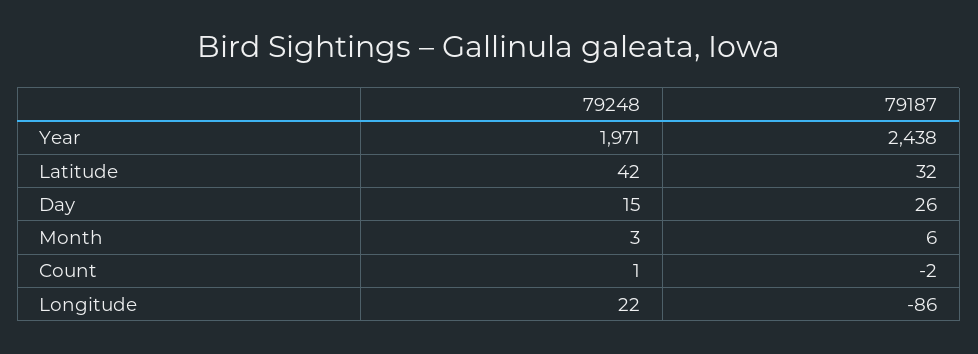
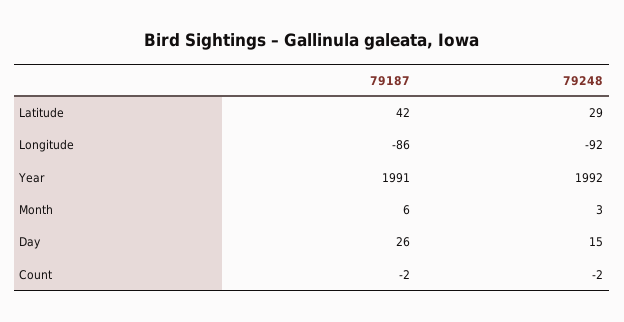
  {
    "79248": {
-     "Year": 1971,
+     "Year": 1992,
-     "Latitude": 42,
+     "Latitude": 29,
      "Day": 15,
      "Month": 3,
-     "Count": 1,
+     "Count": -2,
-     "Longitude": 22
+     "Longitude": -92
    },
    "79187": {
-     "Year": 2438,
+     "Year": 1991,
-     "Latitude": 32,
+     "Latitude": 42,
      "Day": 26,
      "Month": 6,
      "Count": -2,
      "Longitude": -86
    }
  }

